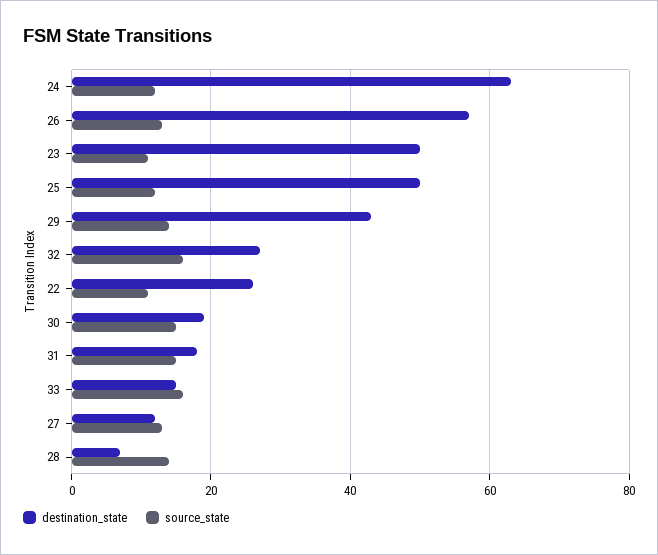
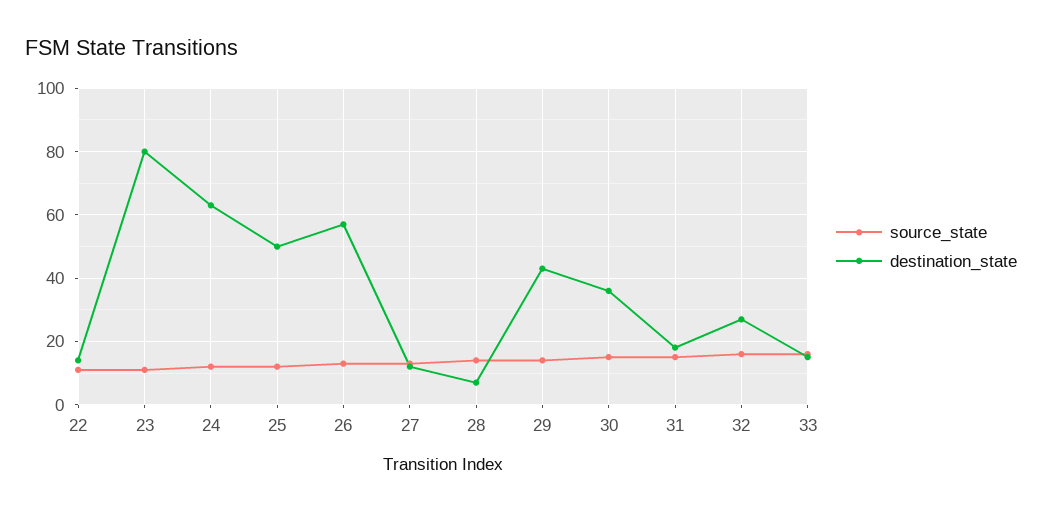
  {
    "destination_state": {
      "24": 65,
      "26": 55,
-     "23": 50,
+     "23": 80,
      "25": 50,
      "29": 45,
      "32": 25,
-     "22": 25,
+     "22": 15,
-     "30": 20,
+     "30": 35,
      "31": 20,
      "33": 15,
      "27": 10,
      "28": 5
    },
    "source_state": {
      "24": 10,
      "26": 15,
      "23": 10,
      "25": 10,
      "29": 15,
      "32": 15,
      "22": 10,
      "30": 15,
      "31": 15,
      "33": 15,
      "27": 15,
      "28": 15
    }
  }

